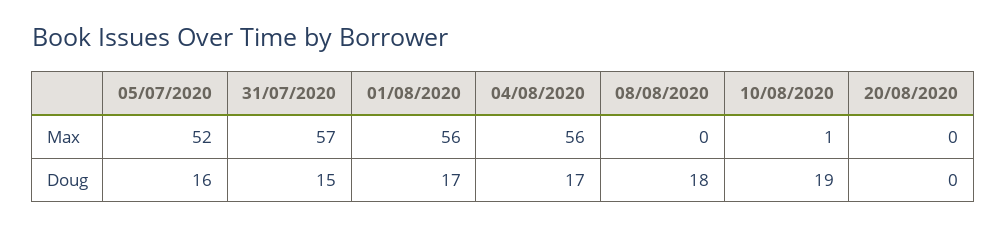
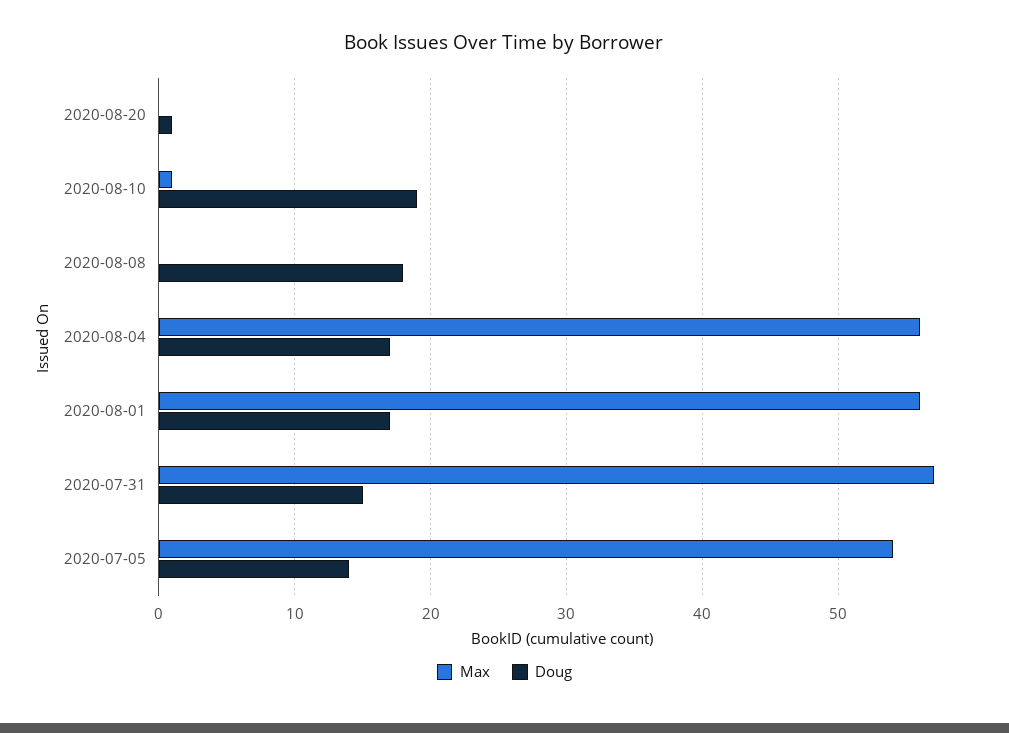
  {
    "Max": {
-     "05/07/2020": 52,
+     "05/07/2020": 54,
      "31/07/2020": 57,
      "01/08/2020": 56,
      "04/08/2020": 56,
      "08/08/2020": 0,
      "10/08/2020": 1,
      "20/08/2020": 0
    },
    "Doug": {
-     "05/07/2020": 16,
+     "05/07/2020": 14,
      "31/07/2020": 15,
      "01/08/2020": 17,
      "04/08/2020": 17,
      "08/08/2020": 18,
      "10/08/2020": 19,
-     "20/08/2020": 0
+     "20/08/2020": 1
    }
  }

